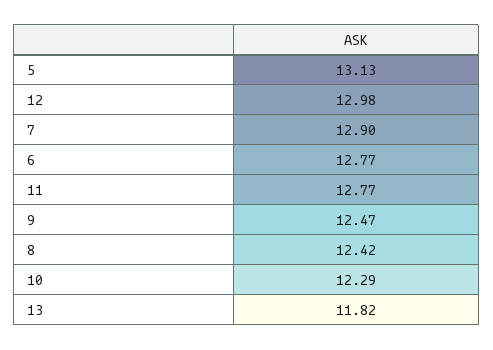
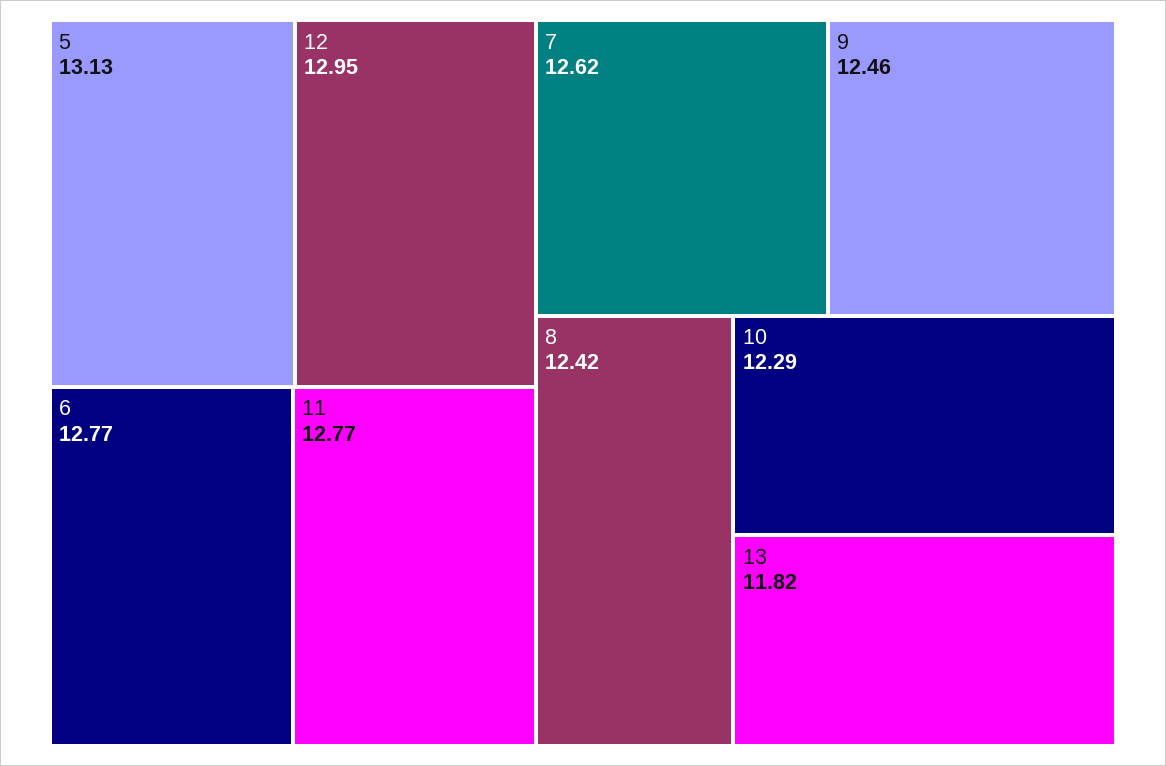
  {
    "5": 13.13,
-   "12": 12.98,
+   "12": 12.95,
-   "7": 12.9,
+   "7": 12.62,
    "6": 12.77,
    "11": 12.77,
-   "9": 12.47,
+   "9": 12.46,
    "8": 12.42,
    "10": 12.29,
    "13": 11.82
  }

